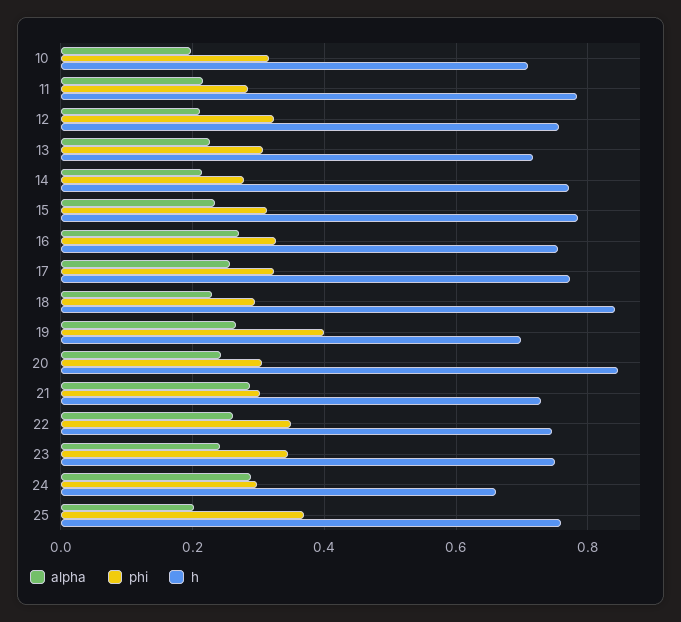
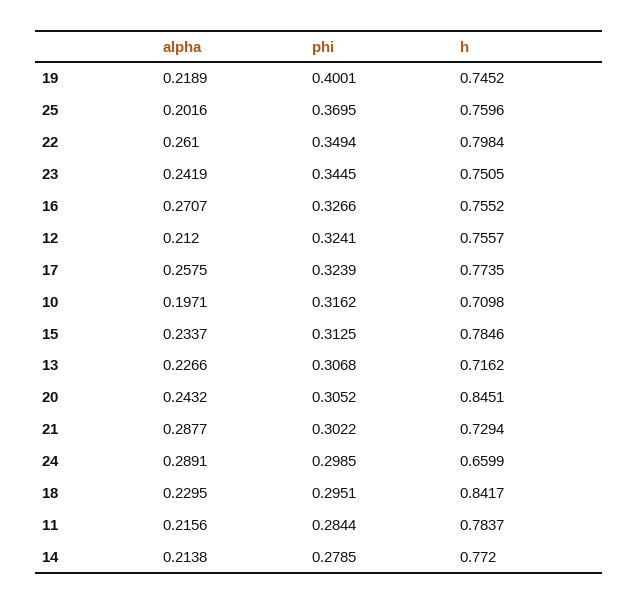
  {
    "alpha": {
      "10": 0.1971,
      "11": 0.2156,
      "12": 0.212,
      "13": 0.2266,
      "14": 0.2138,
      "15": 0.2337,
      "16": 0.2707,
      "17": 0.2575,
      "18": 0.2295,
-     "19": 0.26,
+     "19": 0.2189,
      "20": 0.2432,
      "21": 0.2877,
      "22": 0.261,
      "23": 0.2419,
      "24": 0.2891,
      "25": 0.2016
    },
    "phi": {
      "10": 0.3162,
      "11": 0.2844,
      "12": 0.3241,
      "13": 0.3068,
      "14": 0.2785,
      "15": 0.3125,
      "16": 0.3266,
      "17": 0.3239,
      "18": 0.2951,
      "19": 0.4001,
      "20": 0.3052,
      "21": 0.3022,
      "22": 0.3494,
      "23": 0.3445,
      "24": 0.2985,
      "25": 0.3695
    },
    "h": {
      "10": 0.7098,
      "11": 0.7837,
      "12": 0.7557,
      "13": 0.7162,
      "14": 0.772,
      "15": 0.7846,
      "16": 0.7552,
      "17": 0.7735,
      "18": 0.8417,
-     "19": 0.7,
+     "19": 0.7452,
      "20": 0.8451,
      "21": 0.7294,
-     "22": 0.74,
+     "22": 0.7984,
      "23": 0.7505,
      "24": 0.6599,
      "25": 0.7596
    }
  }

